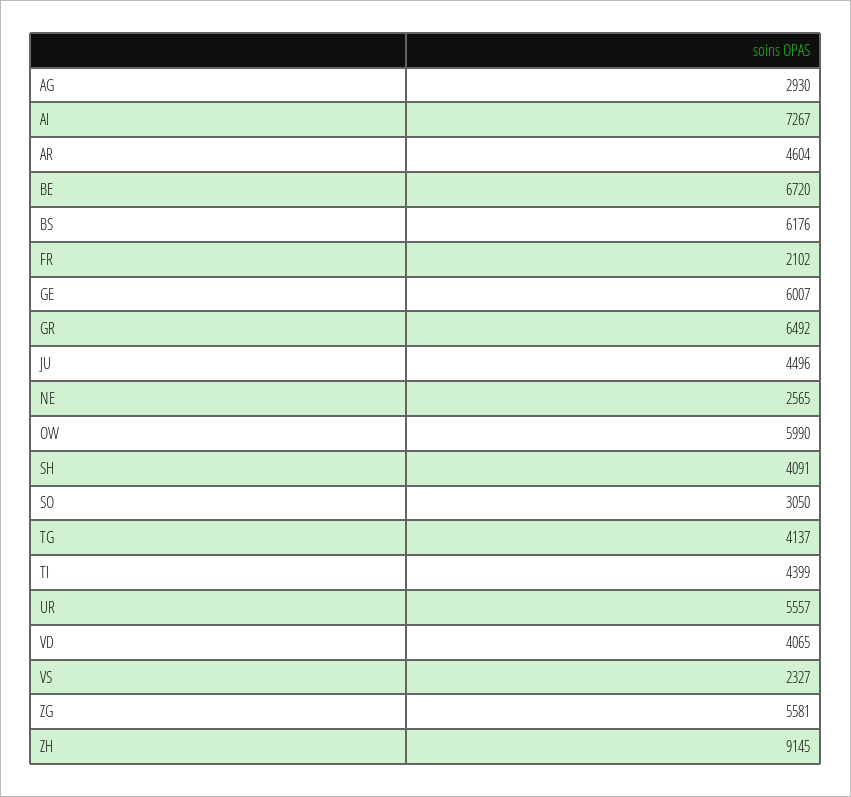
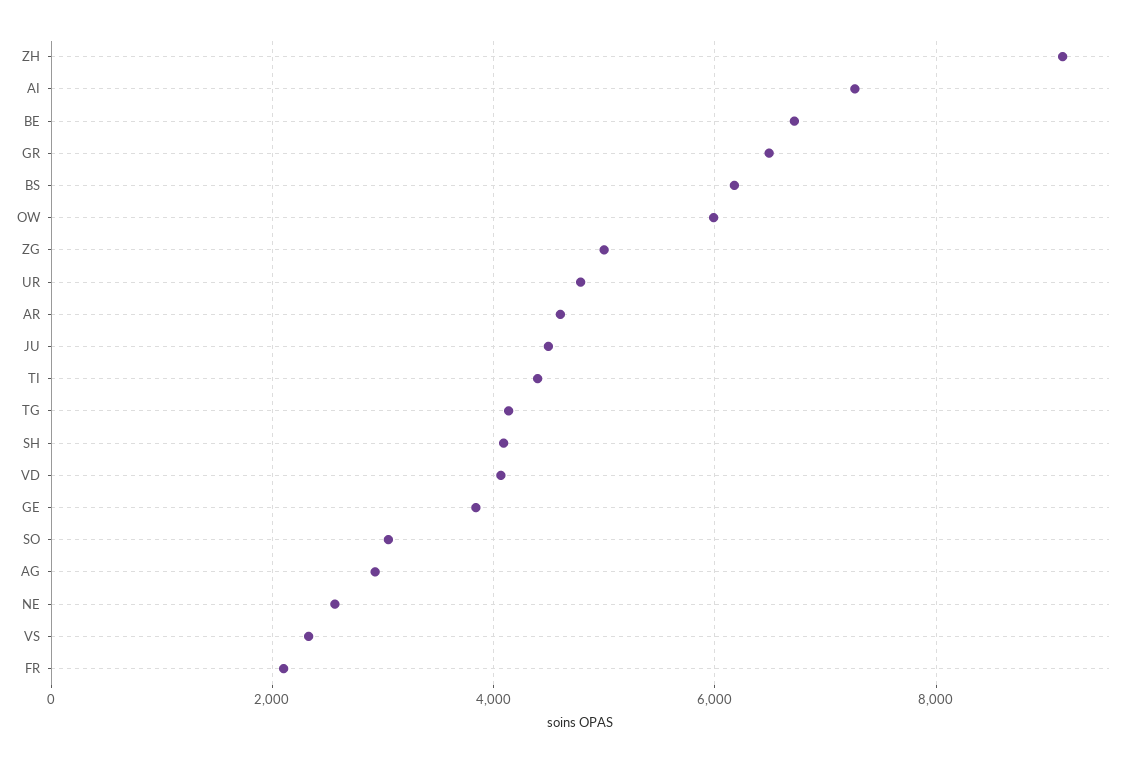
  {
    "AG": 2930,
    "AI": 7267,
    "AR": 4604,
    "BE": 6720,
    "BS": 6176,
    "FR": 2102,
-   "GE": 6007,
+   "GE": 3800,
    "GR": 6492,
    "JU": 4496,
    "NE": 2565,
    "OW": 5990,
    "SH": 4091,
    "SO": 3050,
    "TG": 4137,
    "TI": 4399,
-   "UR": 5557,
+   "UR": 4800,
    "VD": 4065,
    "VS": 2327,
-   "ZG": 5581,
+   "ZG": 5000,
    "ZH": 9145
  }

